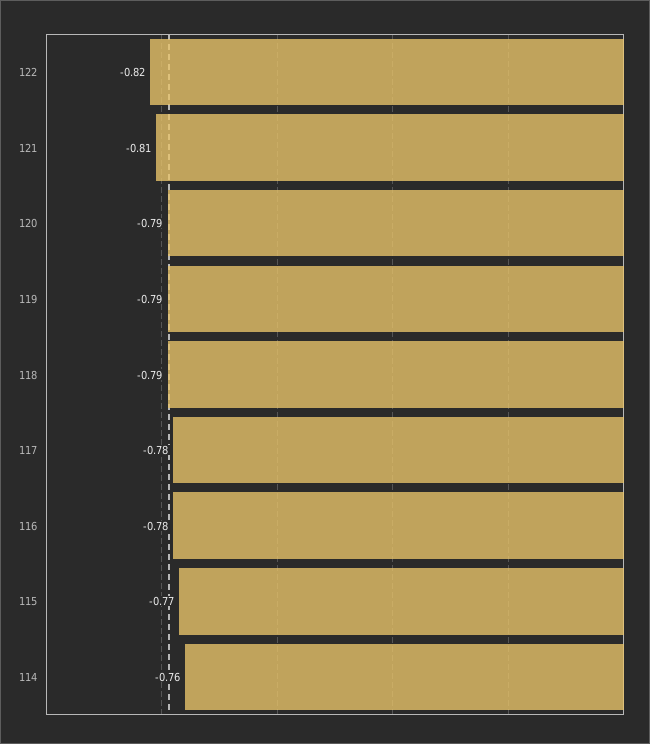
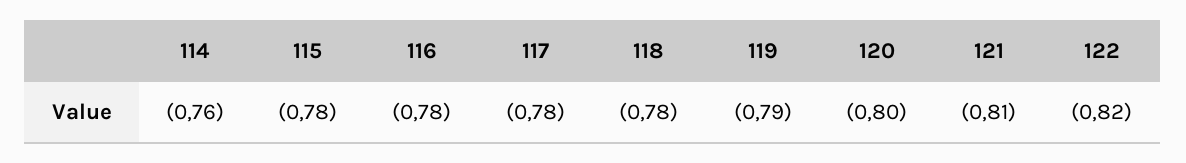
  {
    "122": -0.82,
    "121": -0.81,
-   "120": -0.79,
+   "120": -0.8,
    "119": -0.79,
-   "118": -0.79,
+   "118": -0.78,
    "117": -0.78,
    "116": -0.78,
-   "115": -0.77,
+   "115": -0.78,
    "114": -0.76
  }

